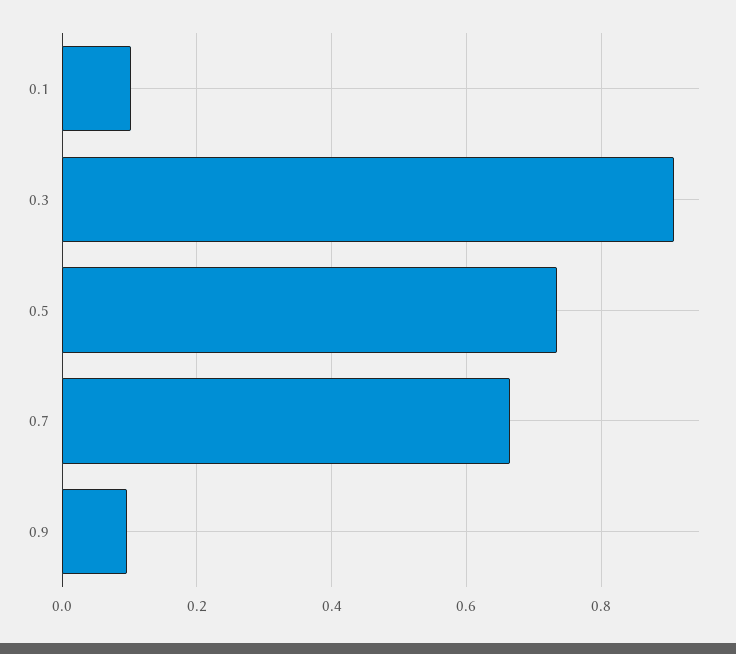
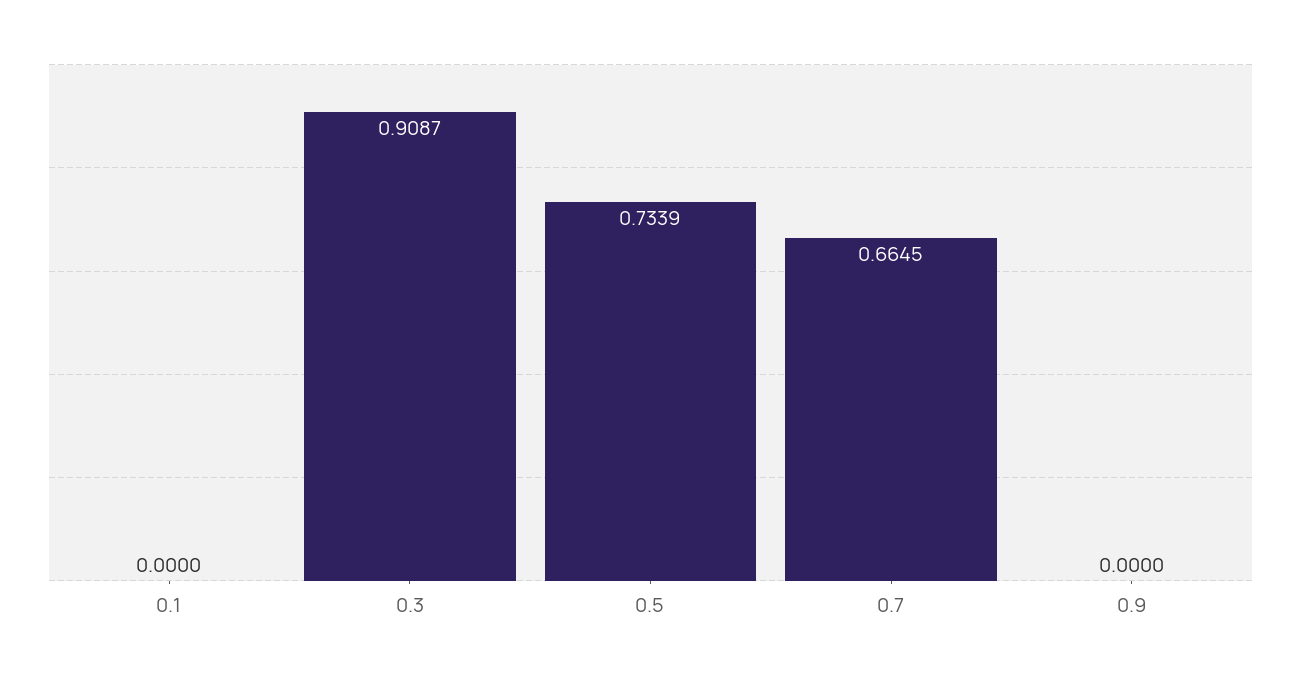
  {
-   "0.1": 0.1,
+   "0.1": 0,
    "0.3": 0.9087,
    "0.5": 0.7339,
    "0.7": 0.6645,
-   "0.9": 0.1
+   "0.9": 0
  }

